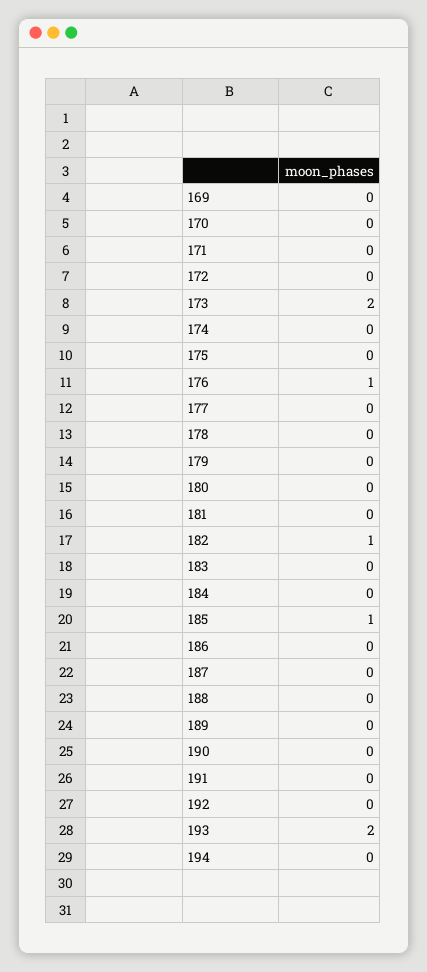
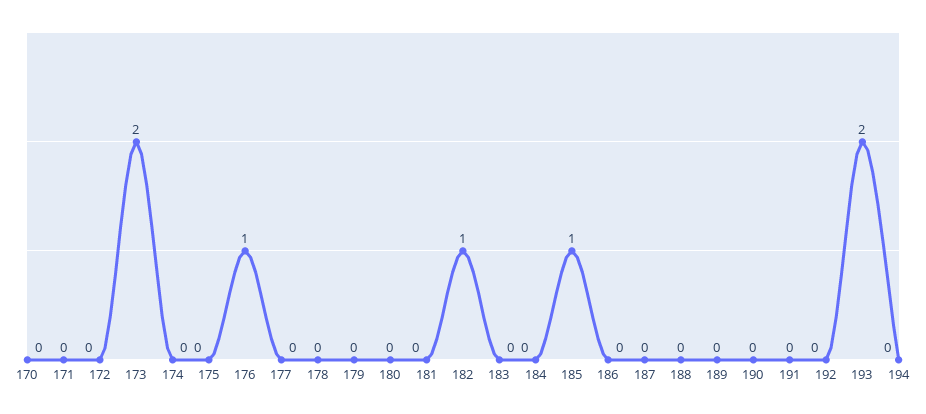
  {
-   "169": 0,
    "170": 0,
    "171": 0,
    "172": 0,
    "173": 2,
    "174": 0,
    "175": 0,
    "176": 1,
    "177": 0,
    "178": 0,
    "179": 0,
    "180": 0,
    "181": 0,
    "182": 1,
    "183": 0,
    "184": 0,
    "185": 1,
    "186": 0,
    "187": 0,
    "188": 0,
    "189": 0,
    "190": 0,
    "191": 0,
    "192": 0,
    "193": 2,
    "194": 0
  }

